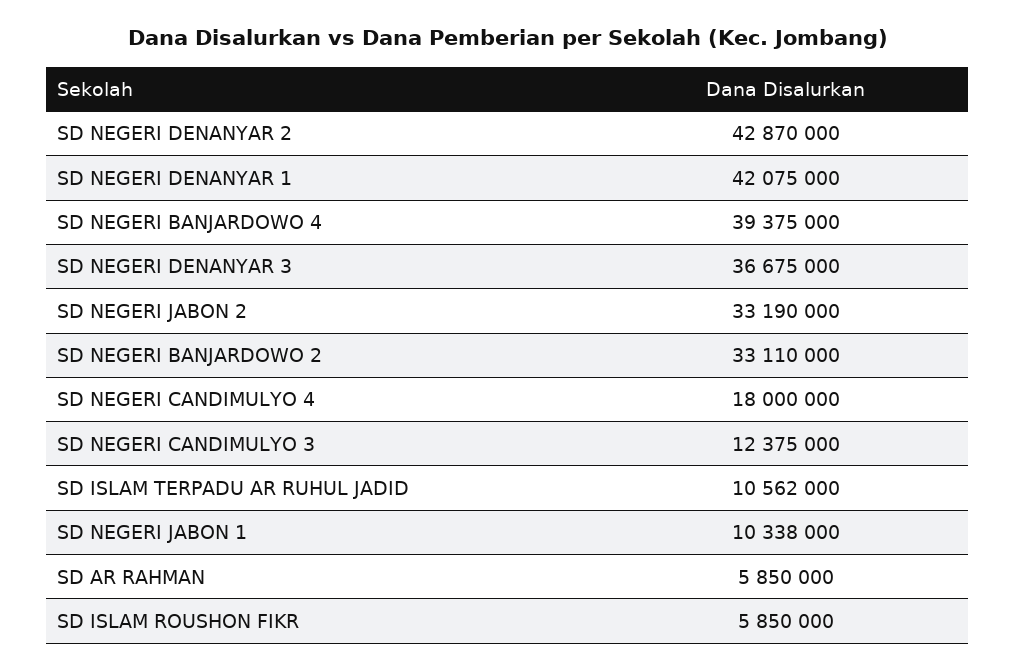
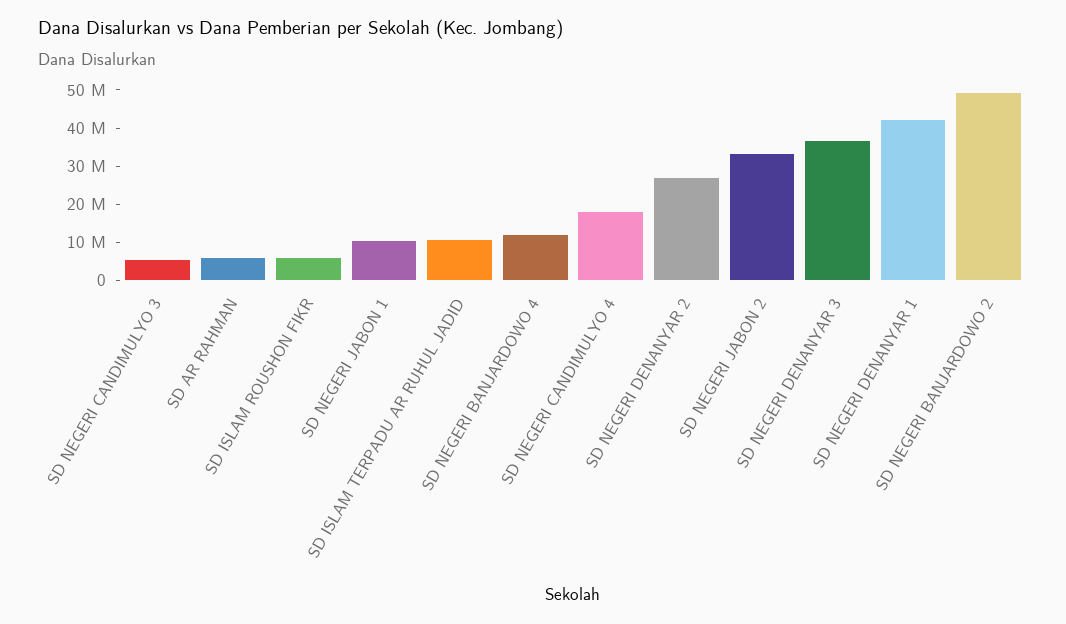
  {
-   "SD NEGERI DENANYAR 2": 42870000,
+   "SD NEGERI DENANYAR 2": 27500000,
    "SD NEGERI DENANYAR 1": 42075000,
-   "SD NEGERI BANJARDOWO 4": 39375000,
+   "SD NEGERI BANJARDOWO 4": 12500000,
    "SD NEGERI DENANYAR 3": 36675000,
    "SD NEGERI JABON 2": 33190000,
-   "SD NEGERI BANJARDOWO 2": 33110000,
+   "SD NEGERI BANJARDOWO 2": 50000000,
    "SD NEGERI CANDIMULYO 4": 18000000,
-   "SD NEGERI CANDIMULYO 3": 12375000,
+   "SD NEGERI CANDIMULYO 3": 5000000,
    "SD ISLAM TERPADU AR RUHUL JADID": 10562000,
    "SD NEGERI JABON 1": 10338000,
    "SD AR RAHMAN": 5850000,
    "SD ISLAM ROUSHON FIKR": 5850000
  }

